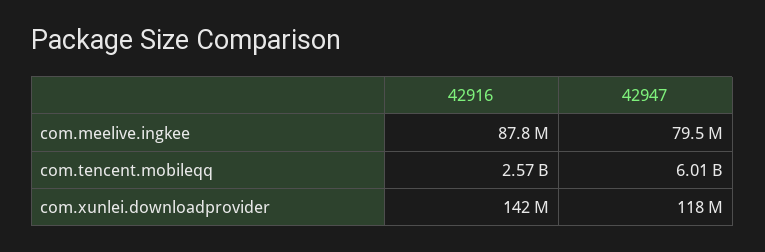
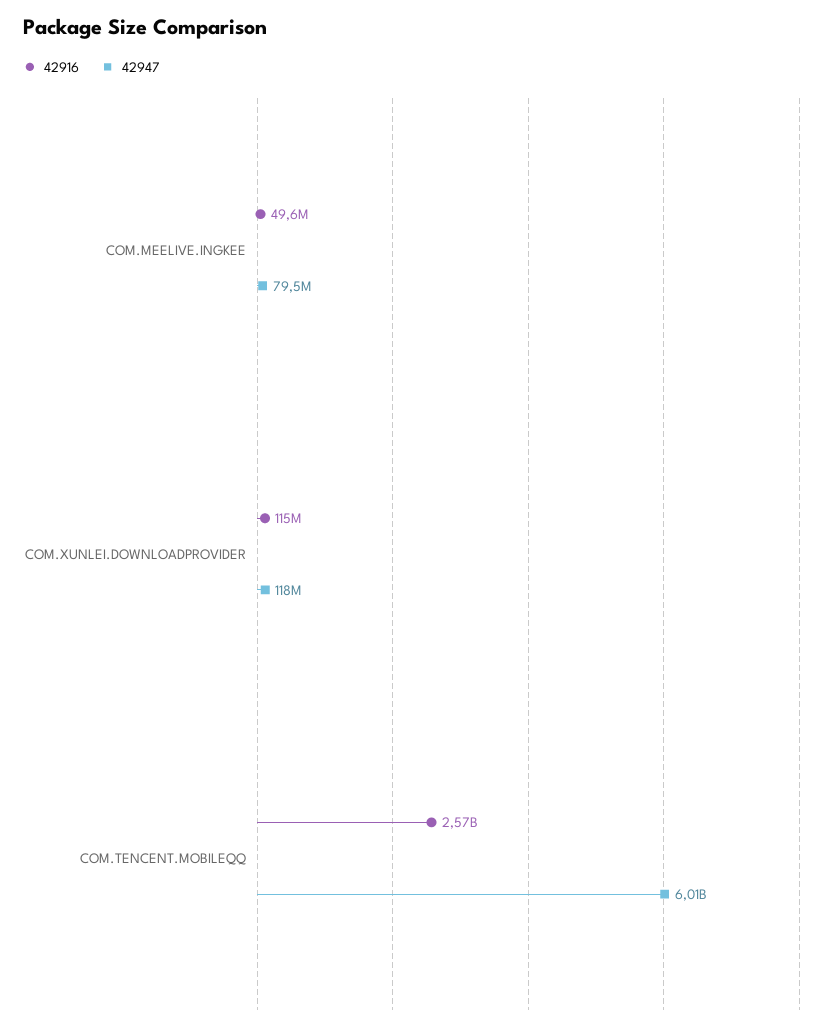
  {
    "42916": {
-     "com.meelive.ingkee": 87800000,
+     "com.meelive.ingkee": 49600000,
      "com.tencent.mobileqq": 2570000000,
-     "com.xunlei.downloadprovider": 142000000
+     "com.xunlei.downloadprovider": 115000000
    },
    "42947": {
      "com.meelive.ingkee": 79500000,
      "com.tencent.mobileqq": 6010000000,
      "com.xunlei.downloadprovider": 118000000
    }
  }

